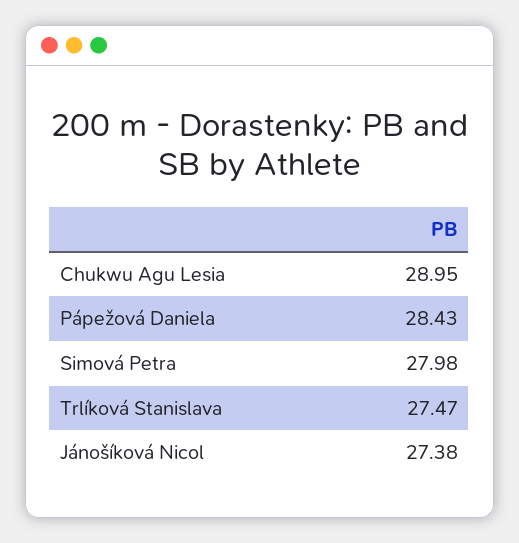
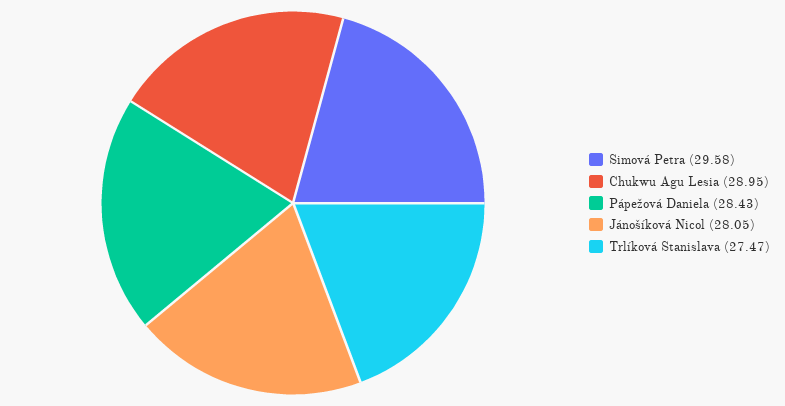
  {
    "Chukwu Agu Lesia": 28.95,
    "Pápežová Daniela": 28.43,
-   "Simová Petra": 27.98,
+   "Simová Petra": 29.58,
    "Trlíková Stanislava": 27.47,
-   "Jánošíková Nicol": 27.38
+   "Jánošíková Nicol": 28.05
  }

